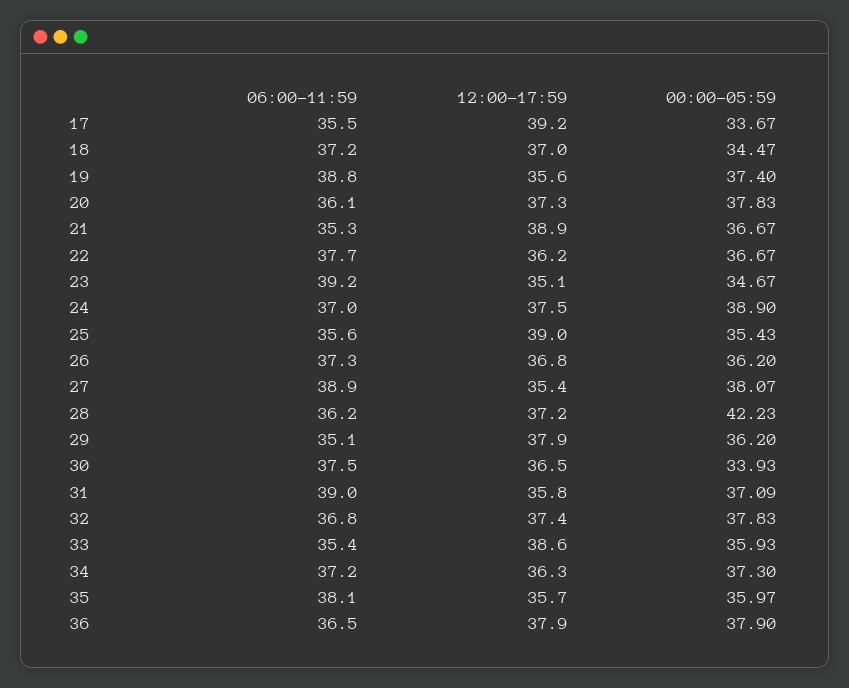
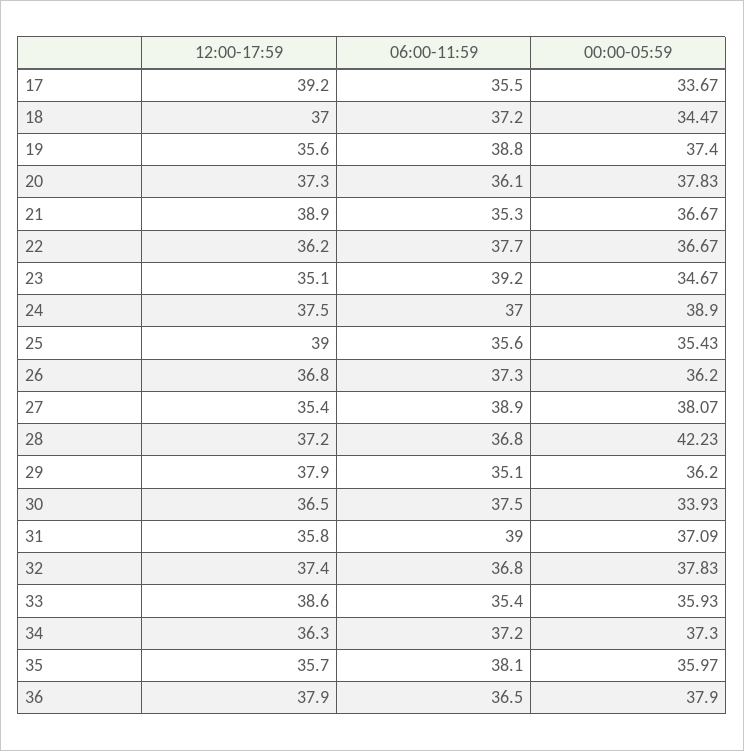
  {
    "06:00-11:59": {
      "17": 35.5,
      "18": 37.2,
      "19": 38.8,
      "20": 36.1,
      "21": 35.3,
      "22": 37.7,
      "23": 39.2,
      "24": 37,
      "25": 35.6,
      "26": 37.3,
      "27": 38.9,
-     "28": 36.2,
+     "28": 36.8,
      "29": 35.1,
      "30": 37.5,
      "31": 39,
      "32": 36.8,
      "33": 35.4,
      "34": 37.2,
      "35": 38.1,
      "36": 36.5
    },
    "12:00-17:59": {
      "17": 39.2,
      "18": 37,
      "19": 35.6,
      "20": 37.3,
      "21": 38.9,
      "22": 36.2,
      "23": 35.1,
      "24": 37.5,
      "25": 39,
      "26": 36.8,
      "27": 35.4,
      "28": 37.2,
      "29": 37.9,
      "30": 36.5,
      "31": 35.8,
      "32": 37.4,
      "33": 38.6,
      "34": 36.3,
      "35": 35.7,
      "36": 37.9
    },
    "00:00-05:59": {
      "17": 33.67,
      "18": 34.47,
      "19": 37.4,
      "20": 37.83,
      "21": 36.67,
      "22": 36.67,
      "23": 34.67,
      "24": 38.9,
      "25": 35.43,
      "26": 36.2,
      "27": 38.07,
      "28": 42.23,
      "29": 36.2,
      "30": 33.93,
      "31": 37.09,
      "32": 37.83,
      "33": 35.93,
      "34": 37.3,
      "35": 35.97,
      "36": 37.9
    }
  }

